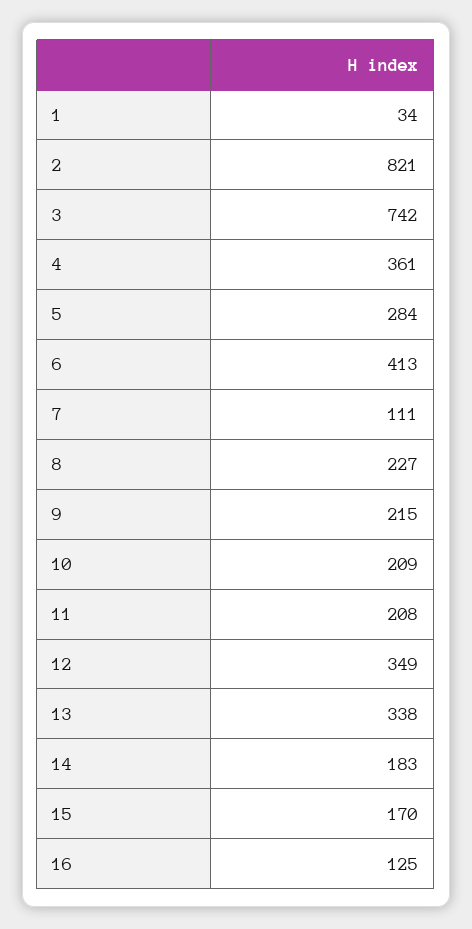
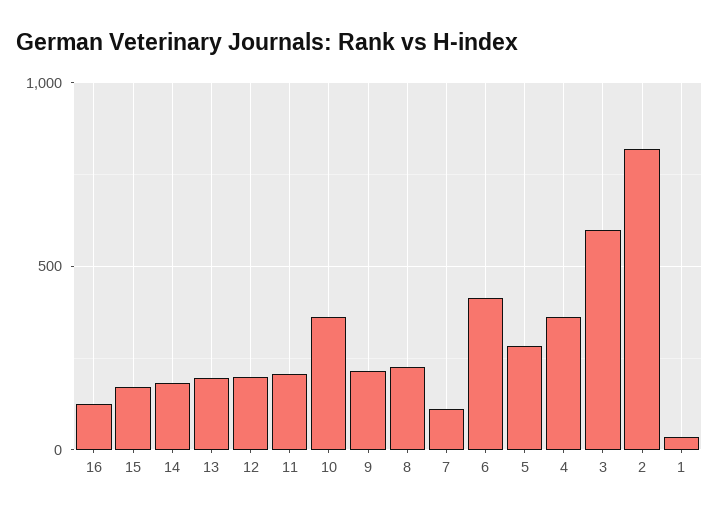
  {
    "1": 34,
    "2": 821,
-   "3": 742,
+   "3": 600,
    "4": 361,
    "5": 284,
    "6": 413,
    "7": 111,
    "8": 227,
    "9": 215,
-   "10": 209,
+   "10": 350,
    "11": 208,
-   "12": 349,
+   "12": 200,
-   "13": 338,
+   "13": 200,
    "14": 183,
    "15": 170,
    "16": 125
  }

